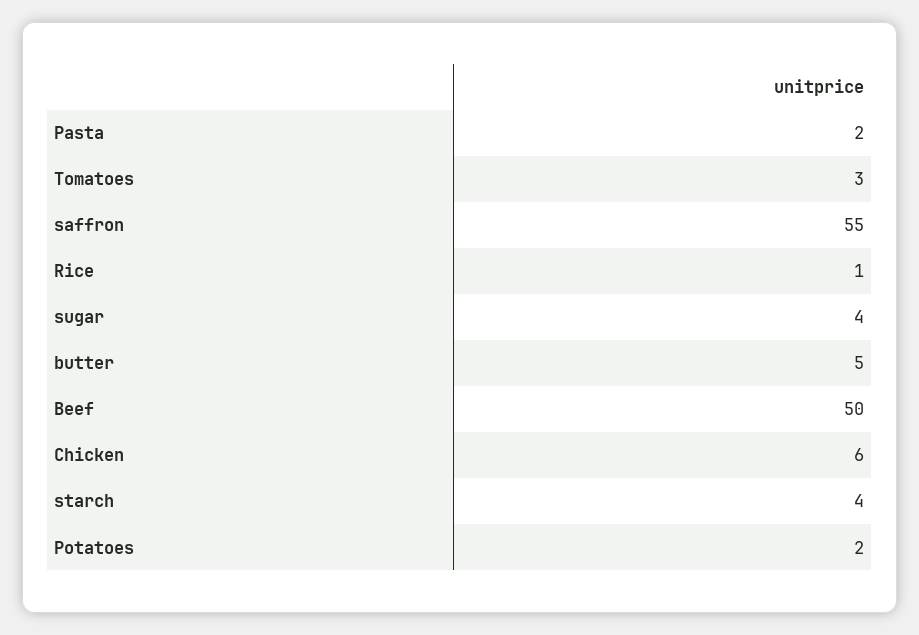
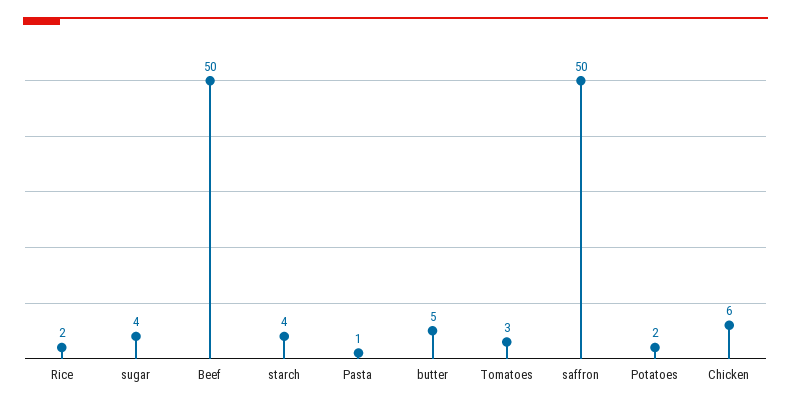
  {
-   "Pasta": 2,
+   "Pasta": 1,
    "Tomatoes": 3,
-   "saffron": 55,
+   "saffron": 50,
-   "Rice": 1,
+   "Rice": 2,
    "sugar": 4,
    "butter": 5,
    "Beef": 50,
    "Chicken": 6,
    "starch": 4,
    "Potatoes": 2
  }

